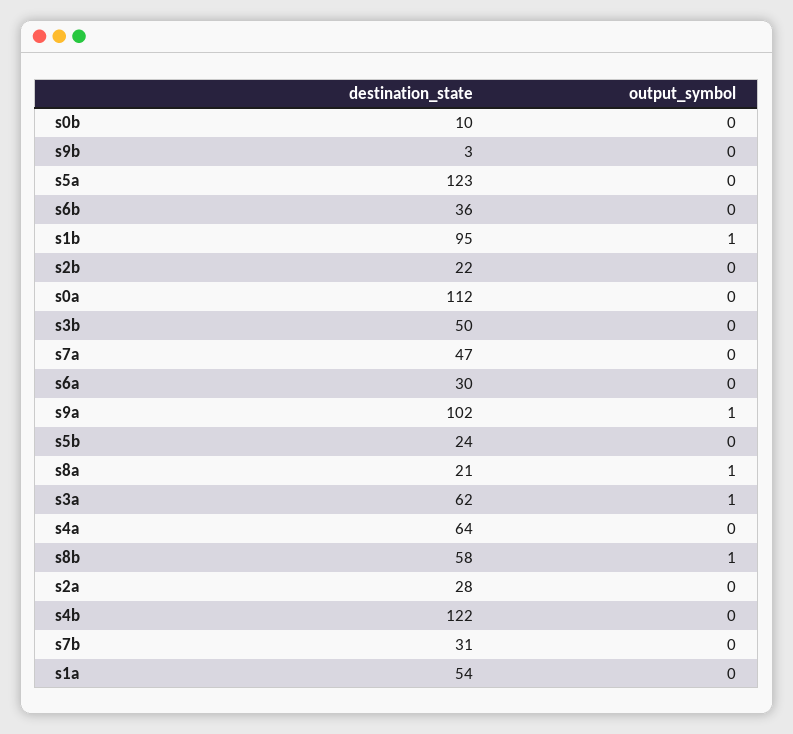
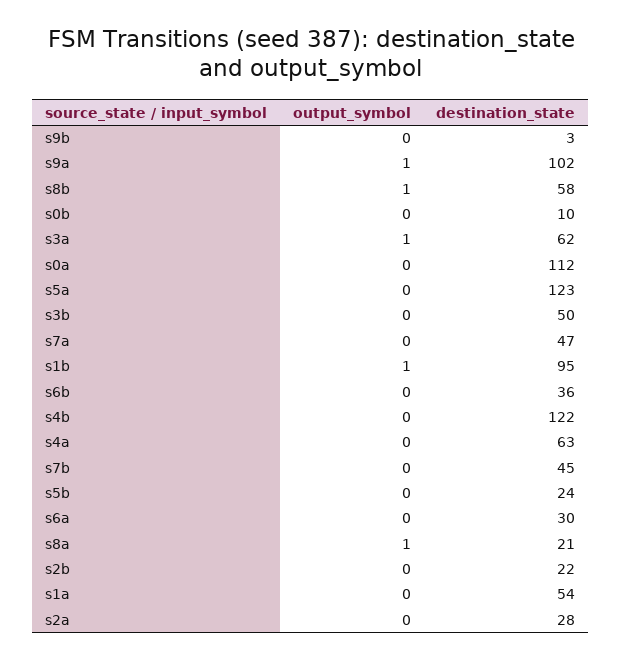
  {
    "destination_state": {
      "s0b": 10,
      "s9b": 3,
      "s5a": 123,
      "s6b": 36,
      "s1b": 95,
      "s2b": 22,
      "s0a": 112,
      "s3b": 50,
      "s7a": 47,
      "s6a": 30,
      "s9a": 102,
      "s5b": 24,
      "s8a": 21,
      "s3a": 62,
-     "s4a": 64,
+     "s4a": 63,
      "s8b": 58,
      "s2a": 28,
      "s4b": 122,
-     "s7b": 31,
+     "s7b": 45,
      "s1a": 54
    },
    "output_symbol": {
      "s0b": 0,
      "s9b": 0,
      "s5a": 0,
      "s6b": 0,
      "s1b": 1,
      "s2b": 0,
      "s0a": 0,
      "s3b": 0,
      "s7a": 0,
      "s6a": 0,
      "s9a": 1,
      "s5b": 0,
      "s8a": 1,
      "s3a": 1,
      "s4a": 0,
      "s8b": 1,
      "s2a": 0,
      "s4b": 0,
      "s7b": 0,
      "s1a": 0
    }
  }

